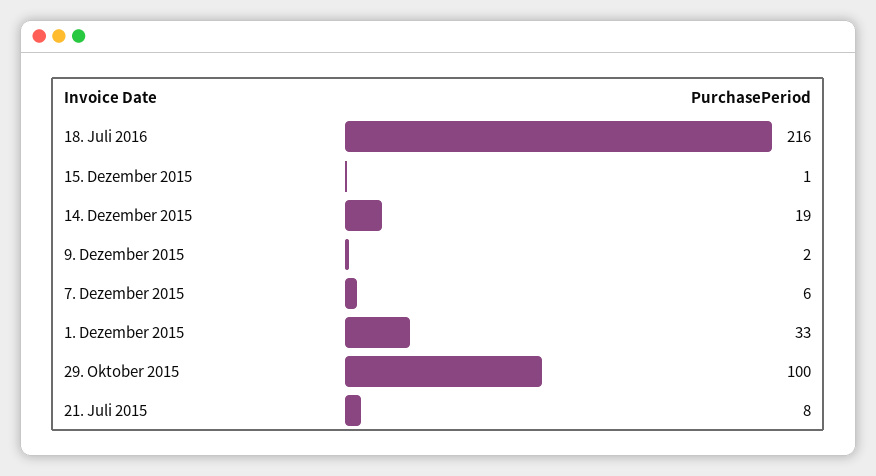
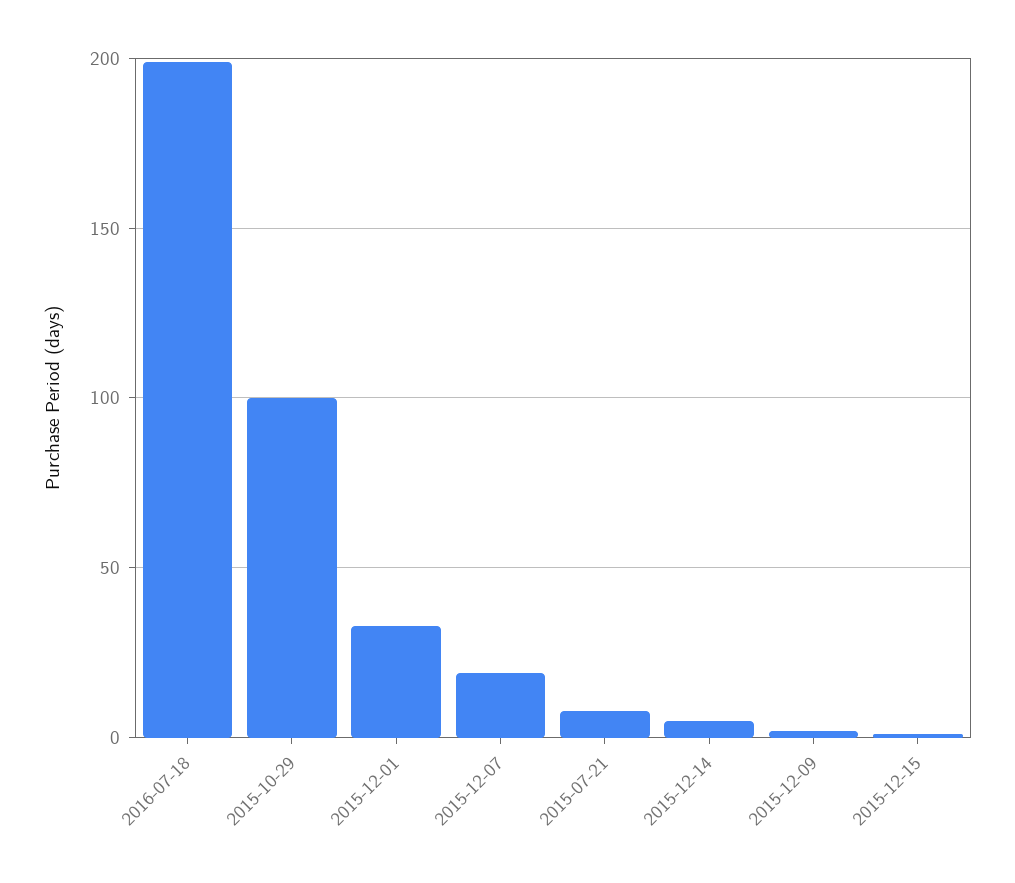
  {
-   "18. Juli 2016": 216,
+   "18. Juli 2016": 200,
    "15. Dezember 2015": 1,
-   "14. Dezember 2015": 19,
+   "14. Dezember 2015": 5,
    "9. Dezember 2015": 2,
-   "7. Dezember 2015": 6,
+   "7. Dezember 2015": 20,
    "1. Dezember 2015": 33,
    "29. Oktober 2015": 100,
    "21. Juli 2015": 8
  }

